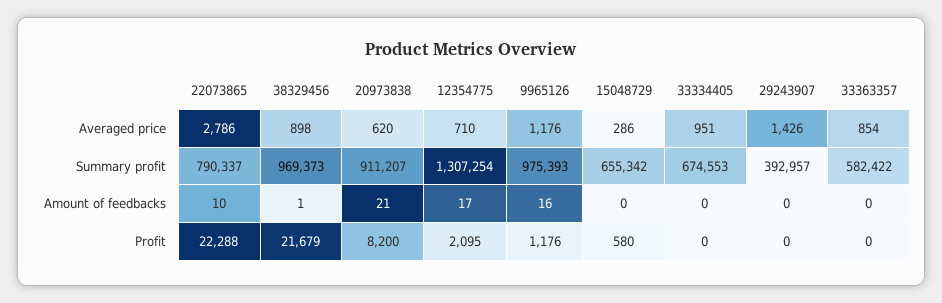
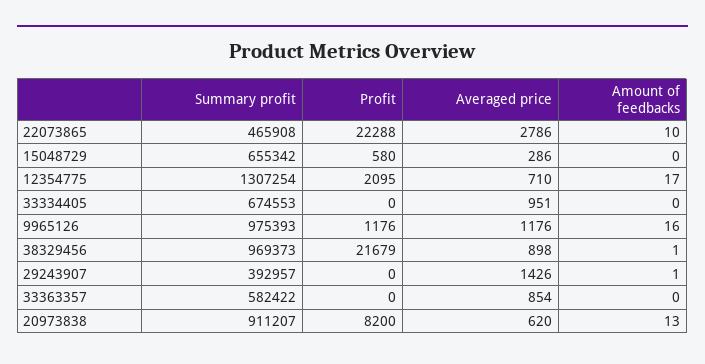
  {
    "22073865": {
      "Averaged price": 2786,
-     "Summary profit": 790337,
+     "Summary profit": 465908,
      "Amount of feedbacks": 10,
      "Profit": 22288
    },
    "38329456": {
      "Averaged price": 898,
      "Summary profit": 969373,
      "Amount of feedbacks": 1,
      "Profit": 21679
    },
    "20973838": {
      "Averaged price": 620,
      "Summary profit": 911207,
-     "Amount of feedbacks": 21,
+     "Amount of feedbacks": 13,
      "Profit": 8200
    },
    "12354775": {
      "Averaged price": 710,
      "Summary profit": 1307254,
      "Amount of feedbacks": 17,
      "Profit": 2095
    },
    "9965126": {
      "Averaged price": 1176,
      "Summary profit": 975393,
      "Amount of feedbacks": 16,
      "Profit": 1176
    },
    "15048729": {
      "Averaged price": 286,
      "Summary profit": 655342,
      "Amount of feedbacks": 0,
      "Profit": 580
    },
    "33334405": {
      "Averaged price": 951,
      "Summary profit": 674553,
      "Amount of feedbacks": 0,
      "Profit": 0
    },
    "29243907": {
      "Averaged price": 1426,
      "Summary profit": 392957,
-     "Amount of feedbacks": 0,
+     "Amount of feedbacks": 1,
      "Profit": 0
    },
    "33363357": {
      "Averaged price": 854,
      "Summary profit": 582422,
      "Amount of feedbacks": 0,
      "Profit": 0
    }
  }

